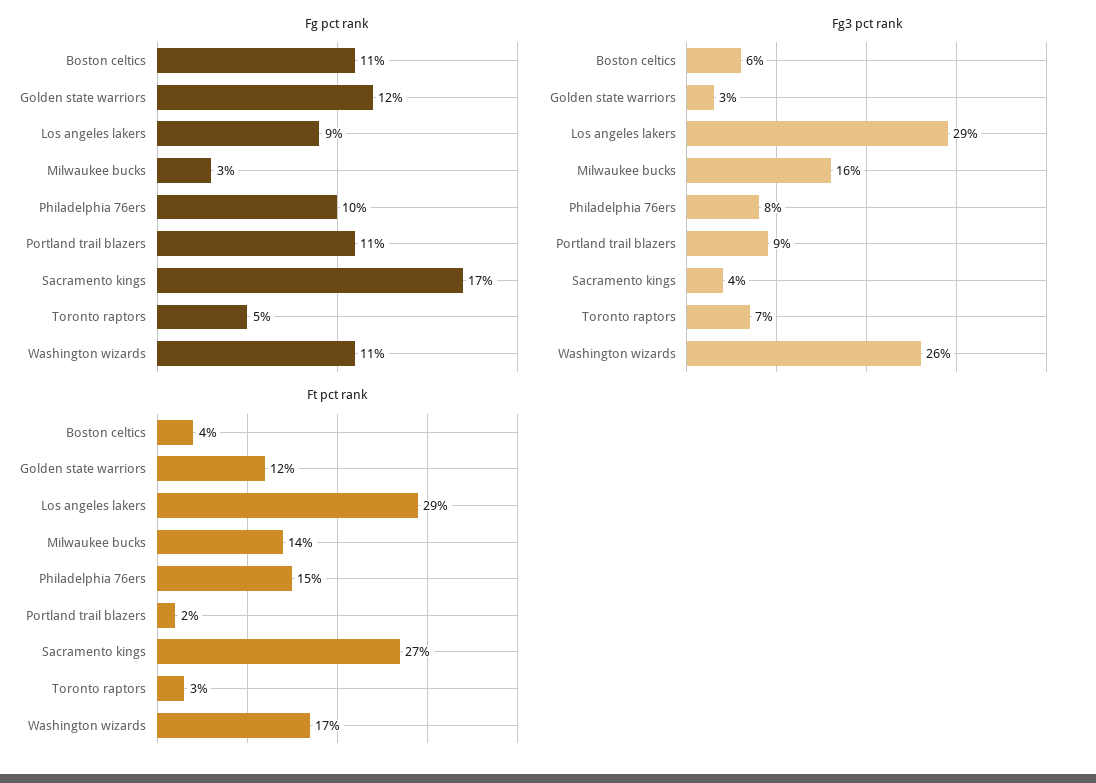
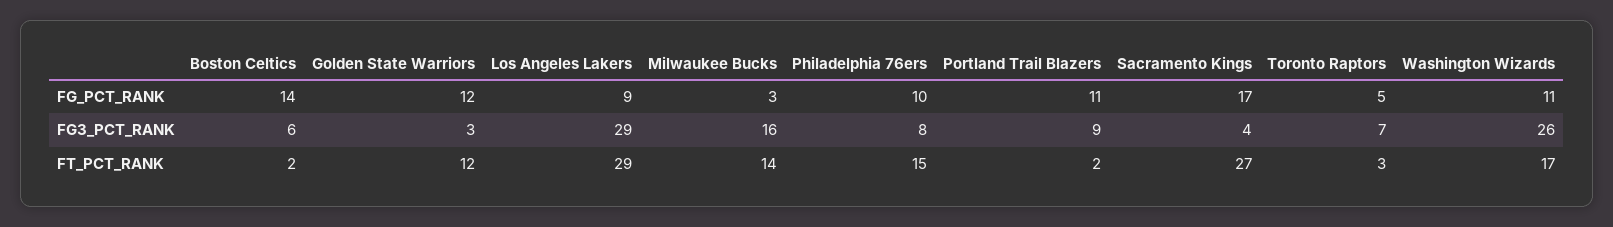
  {
    "Fg pct rank": {
-     "Boston celtics": 11,
+     "Boston celtics": 14,
      "Golden state warriors": 12,
      "Los angeles lakers": 9,
      "Milwaukee bucks": 3,
      "Philadelphia 76ers": 10,
      "Portland trail blazers": 11,
      "Sacramento kings": 17,
      "Toronto raptors": 5,
      "Washington wizards": 11
    },
    "Fg3 pct rank": {
      "Boston celtics": 6,
      "Golden state warriors": 3,
      "Los angeles lakers": 29,
      "Milwaukee bucks": 16,
      "Philadelphia 76ers": 8,
      "Portland trail blazers": 9,
      "Sacramento kings": 4,
      "Toronto raptors": 7,
      "Washington wizards": 26
    },
    "Ft pct rank": {
-     "Boston celtics": 4,
+     "Boston celtics": 2,
      "Golden state warriors": 12,
      "Los angeles lakers": 29,
      "Milwaukee bucks": 14,
      "Philadelphia 76ers": 15,
      "Portland trail blazers": 2,
      "Sacramento kings": 27,
      "Toronto raptors": 3,
      "Washington wizards": 17
    }
  }

